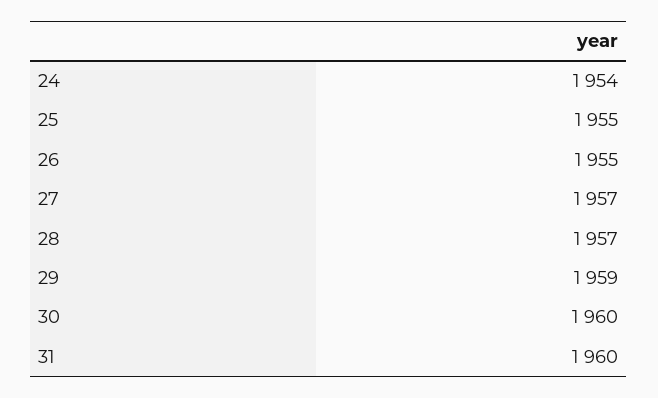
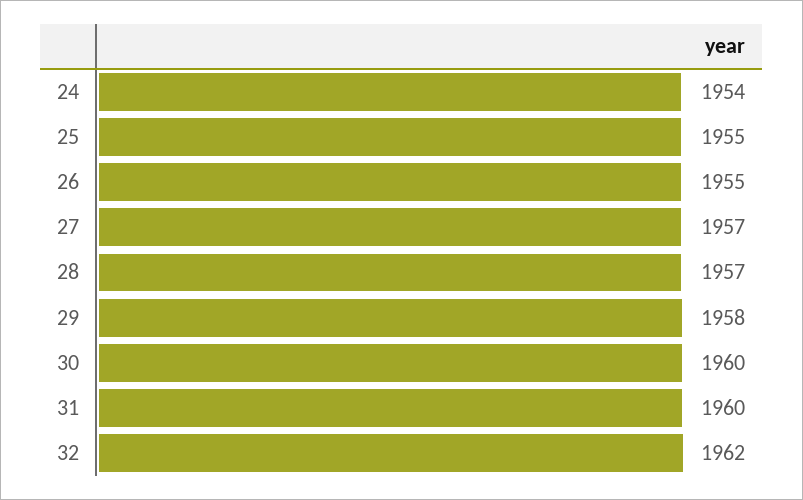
  {
    "24": 1954,
    "25": 1955,
    "26": 1955,
    "27": 1957,
    "28": 1957,
-   "29": 1959,
+   "29": 1958,
    "30": 1960,
-   "31": 1960
+   "31": 1960,
+   "32": 1962
  }

